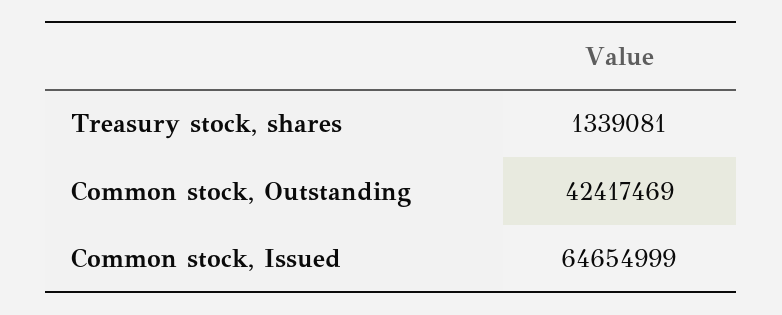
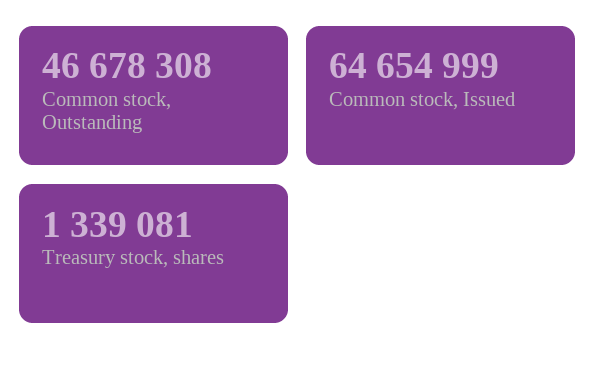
  {
    "Treasury stock, shares": 1339081,
-   "Common stock, Outstanding": 42417469,
+   "Common stock, Outstanding": 46678308,
    "Common stock, Issued": 64654999
  }

